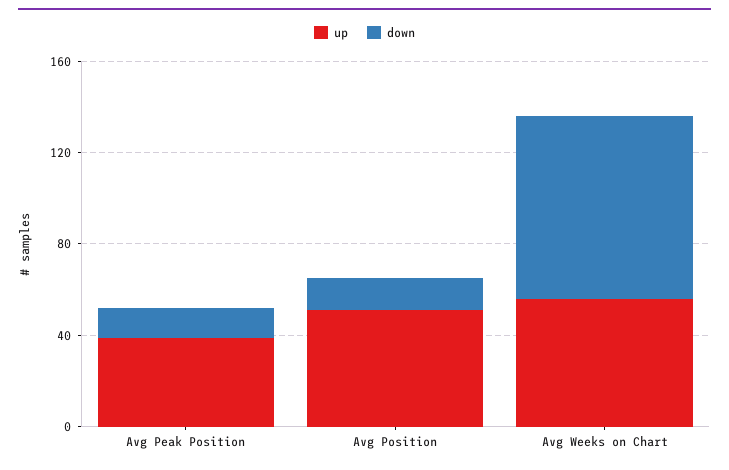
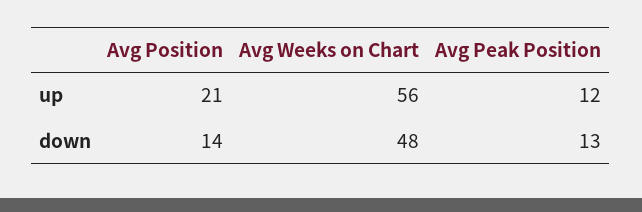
  {
    "up": {
-     "Avg Peak Position": 40,
+     "Avg Peak Position": 12,
-     "Avg Position": 50,
+     "Avg Position": 21,
      "Avg Weeks on Chart": 56
    },
    "down": {
      "Avg Peak Position": 13,
      "Avg Position": 14,
-     "Avg Weeks on Chart": 80
+     "Avg Weeks on Chart": 48
    }
  }

